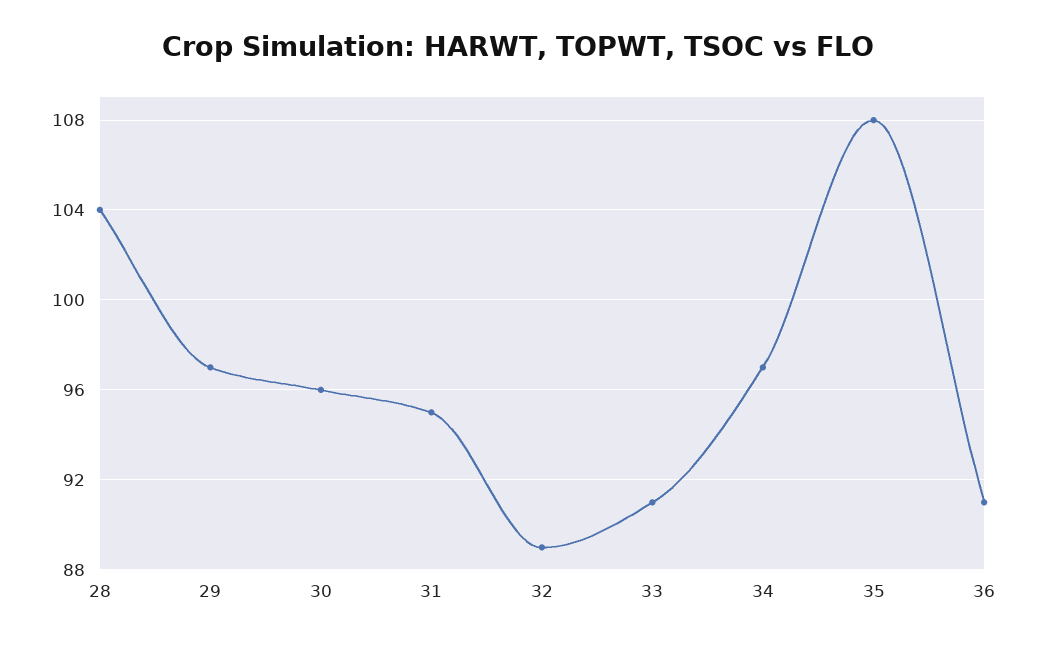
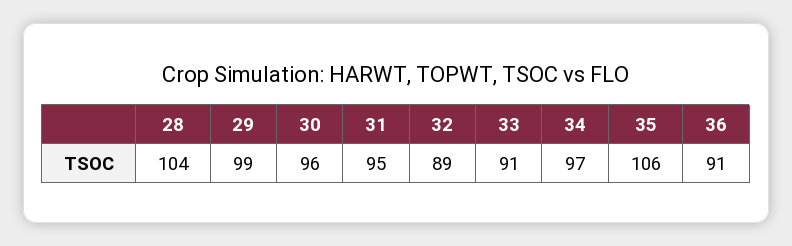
  {
    "28": 104,
-   "29": 97,
+   "29": 99,
    "30": 96,
    "31": 95,
    "32": 89,
    "33": 91,
    "34": 97,
-   "35": 108,
+   "35": 106,
    "36": 91
  }

